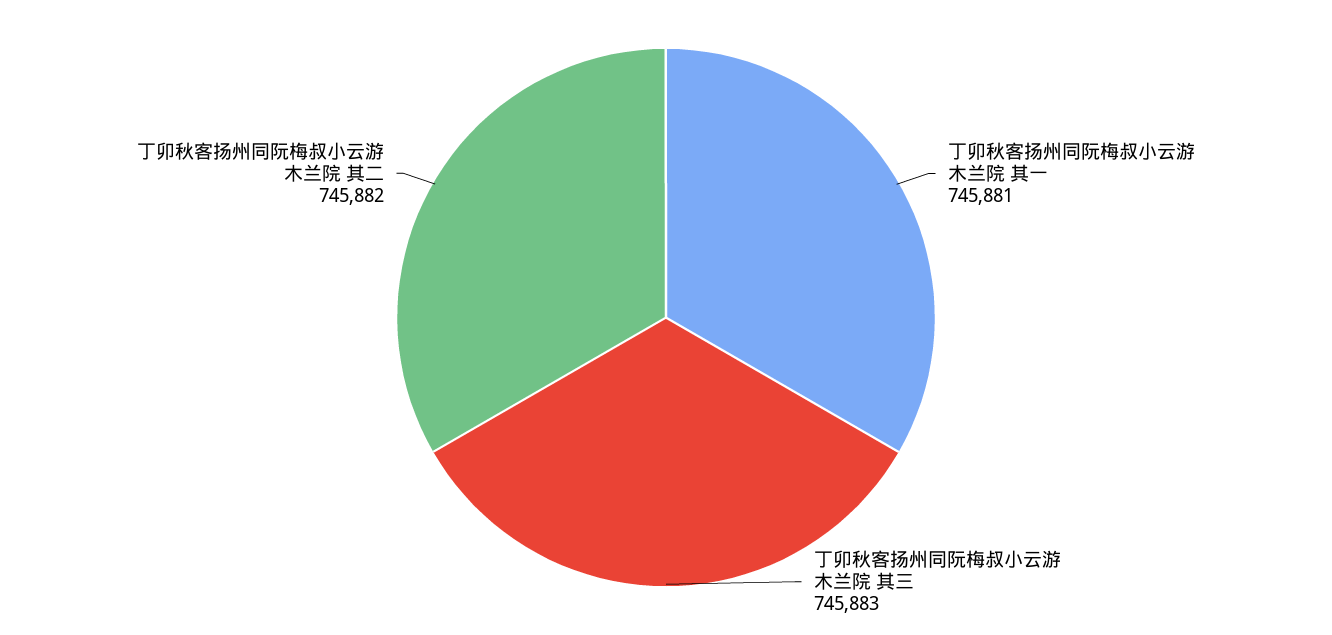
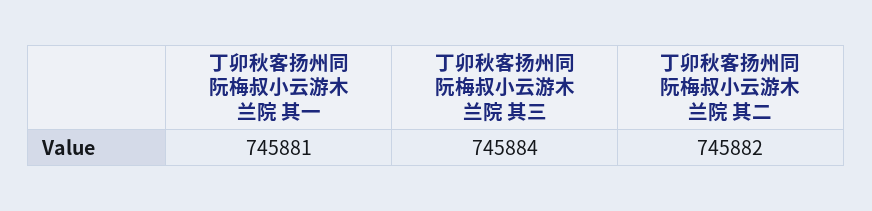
  {
    "丁卯秋客扬州同阮梅叔小云游木兰院 其一": 745881,
-   "丁卯秋客扬州同阮梅叔小云游木兰院 其三": 745883,
+   "丁卯秋客扬州同阮梅叔小云游木兰院 其三": 745884,
    "丁卯秋客扬州同阮梅叔小云游木兰院 其二": 745882
  }

